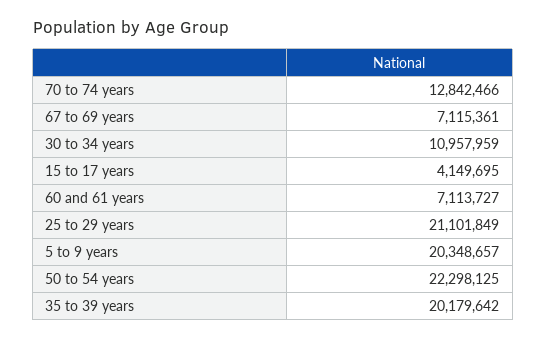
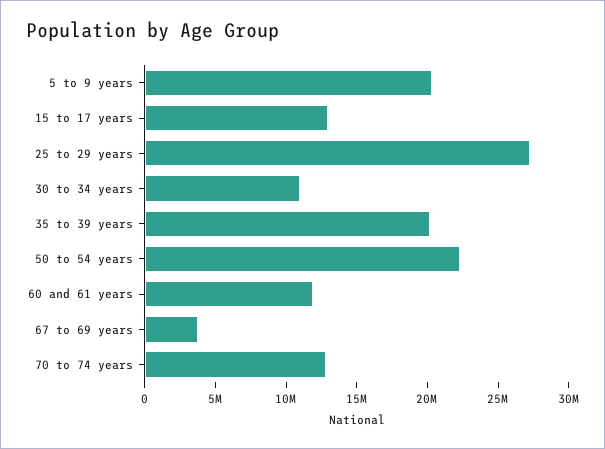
  {
    "70 to 74 years": 12842466,
-   "67 to 69 years": 7115361,
+   "67 to 69 years": 4000000,
    "30 to 34 years": 10957959,
-   "15 to 17 years": 4149695,
+   "15 to 17 years": 13000000,
-   "60 and 61 years": 7113727,
+   "60 and 61 years": 12000000,
-   "25 to 29 years": 21101849,
+   "25 to 29 years": 27000000,
    "5 to 9 years": 20348657,
    "50 to 54 years": 22298125,
    "35 to 39 years": 20179642
  }

